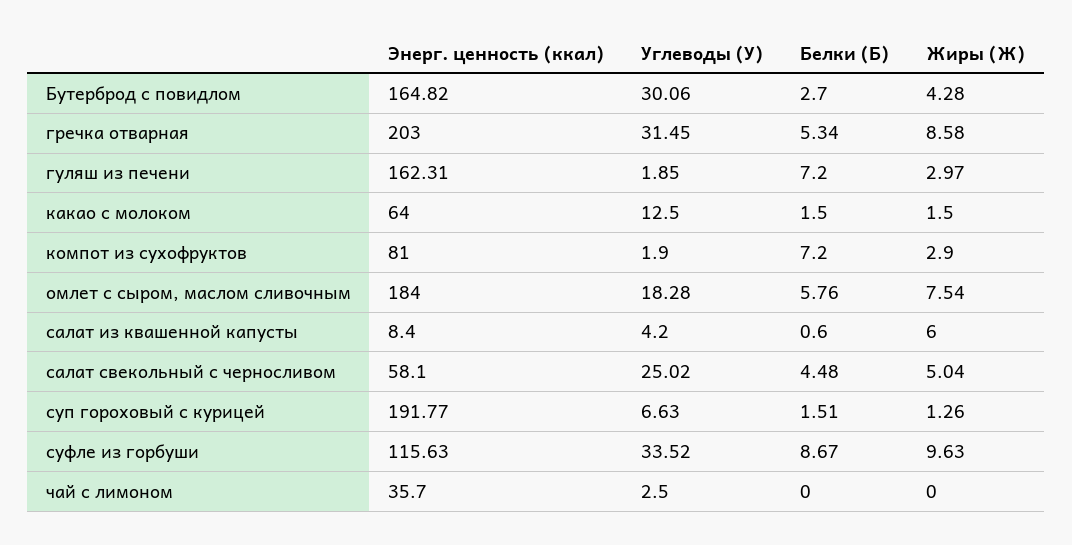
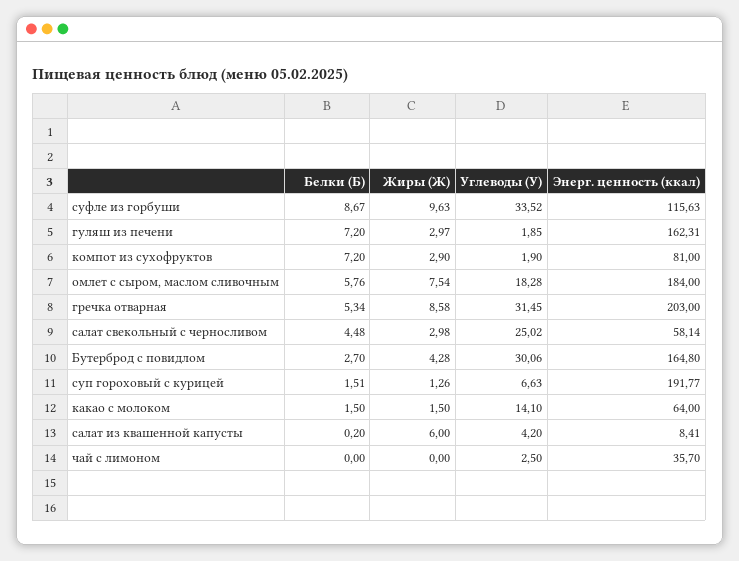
  {
    "Энерг. ценность (ккал)": {
-     "Бутерброд с повидлом": 164.82,
+     "Бутерброд с повидлом": 164.8,
      "гречка отварная": 203,
      "гуляш из печени": 162.31,
      "какао с молоком": 64,
      "компот из сухофруктов": 81,
      "омлет с сыром, маслом сливочным": 184,
-     "салат из квашенной капусты": 8.4,
+     "салат из квашенной капусты": 8.41,
-     "салат свекольный с черносливом": 58.1,
+     "салат свекольный с черносливом": 58.14,
      "суп гороховый с курицей": 191.77,
      "суфле из горбуши": 115.63,
      "чай с лимоном": 35.7
    },
    "Углеводы (У)": {
      "Бутерброд с повидлом": 30.06,
      "гречка отварная": 31.45,
      "гуляш из печени": 1.85,
-     "какао с молоком": 12.5,
+     "какао с молоком": 14.1,
      "компот из сухофруктов": 1.9,
      "омлет с сыром, маслом сливочным": 18.28,
      "салат из квашенной капусты": 4.2,
      "салат свекольный с черносливом": 25.02,
      "суп гороховый с курицей": 6.63,
      "суфле из горбуши": 33.52,
      "чай с лимоном": 2.5
    },
    "Белки (Б)": {
      "Бутерброд с повидлом": 2.7,
      "гречка отварная": 5.34,
      "гуляш из печени": 7.2,
      "какао с молоком": 1.5,
      "компот из сухофруктов": 7.2,
      "омлет с сыром, маслом сливочным": 5.76,
-     "салат из квашенной капусты": 0.6,
+     "салат из квашенной капусты": 0.2,
      "салат свекольный с черносливом": 4.48,
      "суп гороховый с курицей": 1.51,
      "суфле из горбуши": 8.67,
      "чай с лимоном": 0
    },
    "Жиры (Ж)": {
      "Бутерброд с повидлом": 4.28,
      "гречка отварная": 8.58,
      "гуляш из печени": 2.97,
      "какао с молоком": 1.5,
      "компот из сухофруктов": 2.9,
      "омлет с сыром, маслом сливочным": 7.54,
      "салат из квашенной капусты": 6,
-     "салат свекольный с черносливом": 5.04,
+     "салат свекольный с черносливом": 2.98,
      "суп гороховый с курицей": 1.26,
      "суфле из горбуши": 9.63,
      "чай с лимоном": 0
    }
  }

